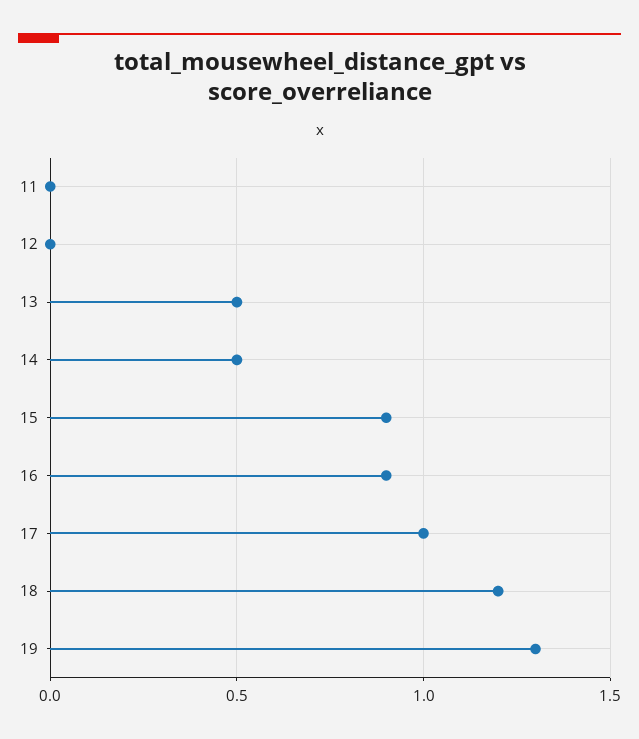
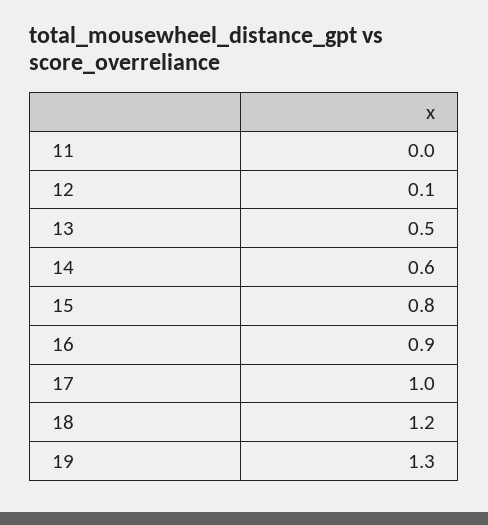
  {
    "11": 0,
-   "12": 0,
+   "12": 0.1,
    "13": 0.5,
-   "14": 0.5,
+   "14": 0.6,
-   "15": 0.9,
+   "15": 0.8,
    "16": 0.9,
    "17": 1,
    "18": 1.2,
    "19": 1.3
  }

